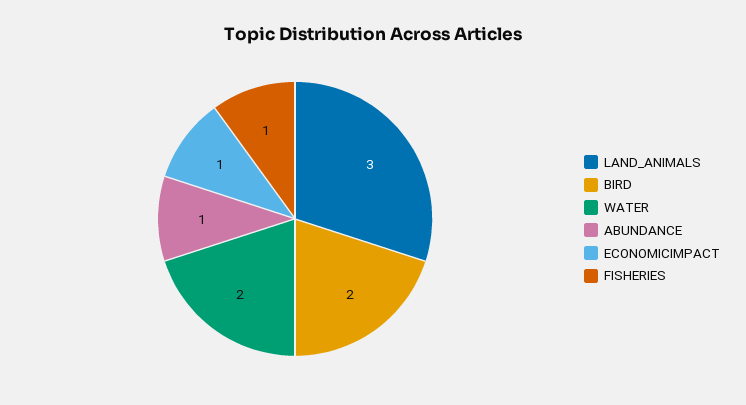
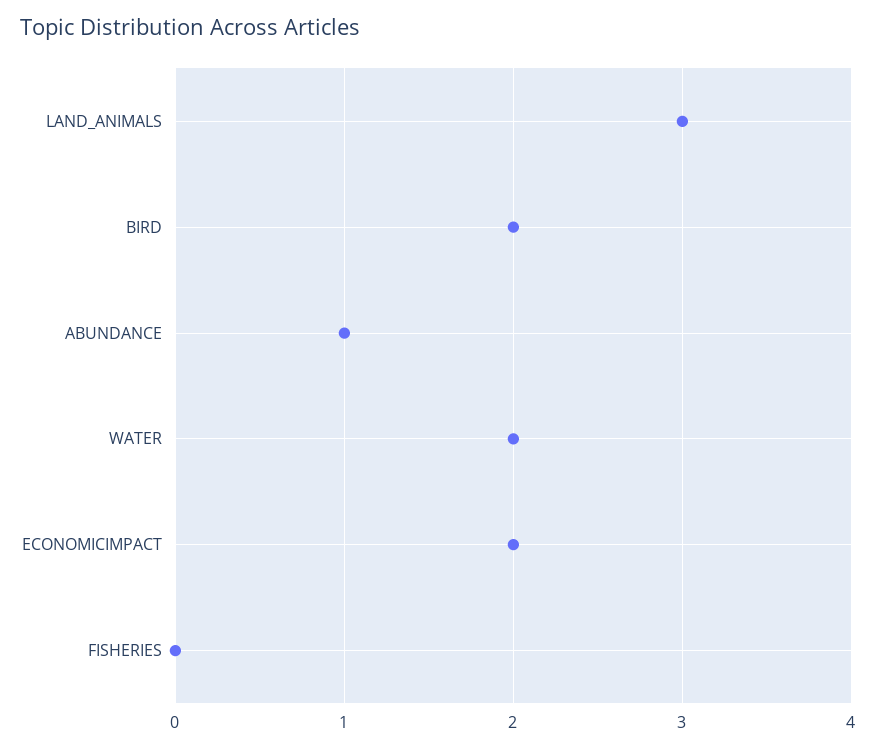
  {
    "LAND_ANIMALS": 3,
    "BIRD": 2,
    "WATER": 2,
    "ABUNDANCE": 1,
-   "ECONOMICIMPACT": 1,
+   "ECONOMICIMPACT": 2,
-   "FISHERIES": 1
+   "FISHERIES": 0
  }

